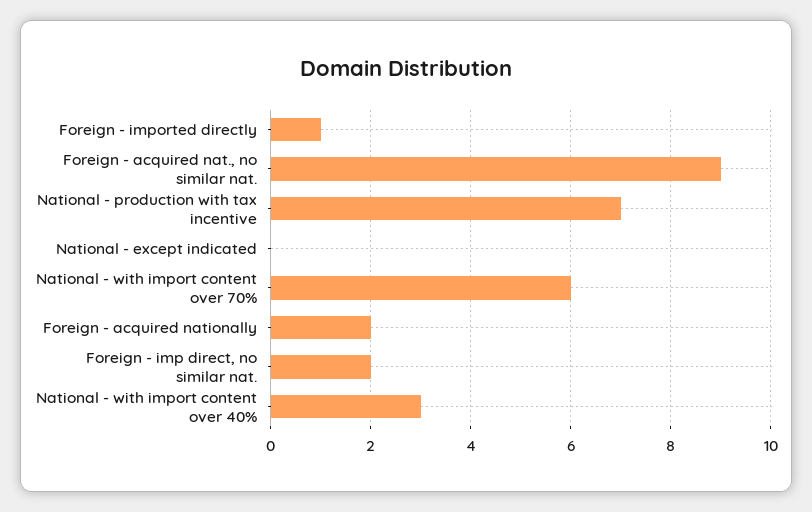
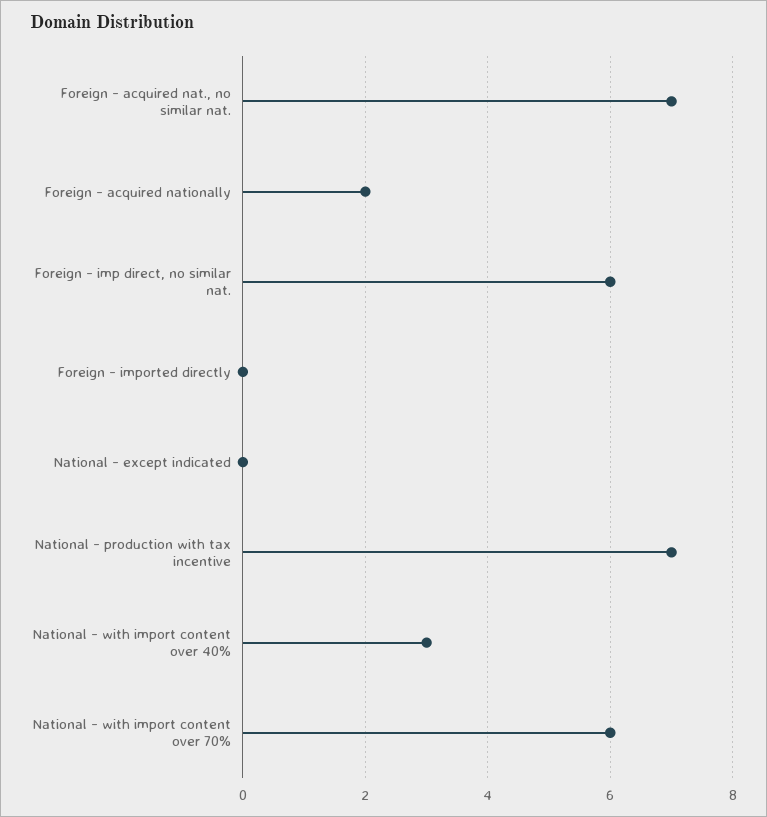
  {
-   "Foreign - imported directly": 1,
+   "Foreign - imported directly": 0,
-   "Foreign - acquired nat., no similar nat.": 9,
+   "Foreign - acquired nat., no similar nat.": 7,
    "National - production with tax incentive": 7,
    "National - except indicated": 0,
    "National - with import content over 70%": 6,
    "Foreign - acquired nationally": 2,
-   "Foreign - imp direct, no similar nat.": 2,
+   "Foreign - imp direct, no similar nat.": 6,
    "National - with import content over 40%": 3
  }

